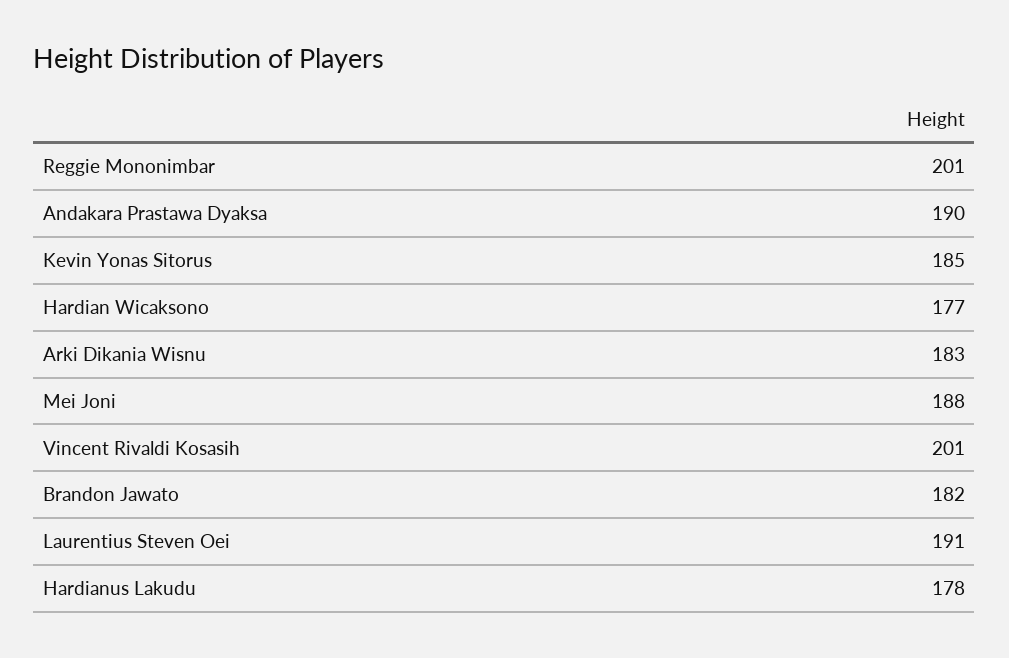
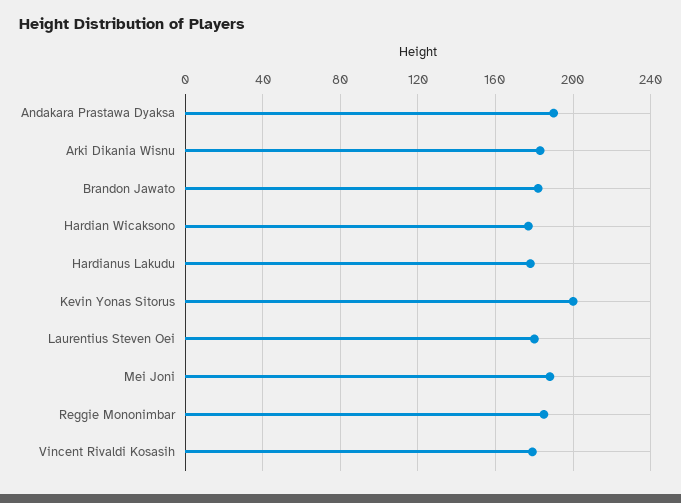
  {
-   "Reggie Mononimbar": 201,
+   "Reggie Mononimbar": 185,
    "Andakara Prastawa Dyaksa": 190,
-   "Kevin Yonas Sitorus": 185,
+   "Kevin Yonas Sitorus": 200,
    "Hardian Wicaksono": 177,
    "Arki Dikania Wisnu": 183,
    "Mei Joni": 188,
-   "Vincent Rivaldi Kosasih": 201,
+   "Vincent Rivaldi Kosasih": 180,
    "Brandon Jawato": 182,
-   "Laurentius Steven Oei": 191,
+   "Laurentius Steven Oei": 180,
    "Hardianus Lakudu": 178
  }

